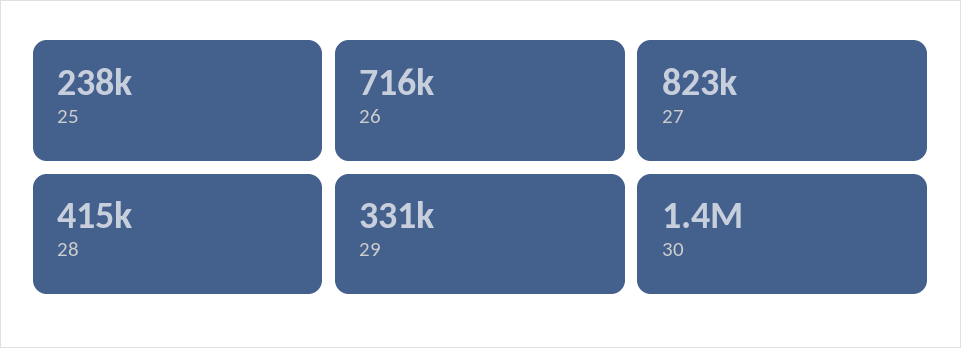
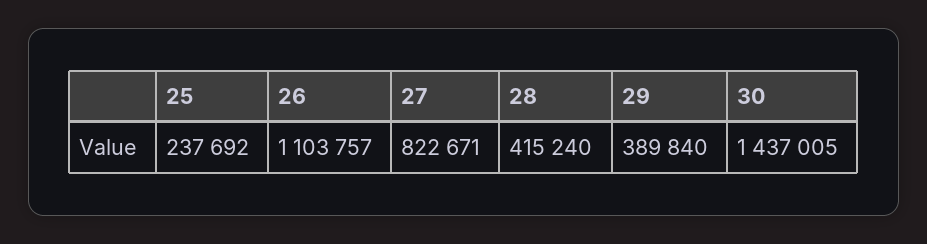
  {
    "25": 237692,
-   "26": 716000,
+   "26": 1103757,
    "27": 822671,
    "28": 415240,
-   "29": 331000,
+   "29": 389840,
    "30": 1437005
  }

